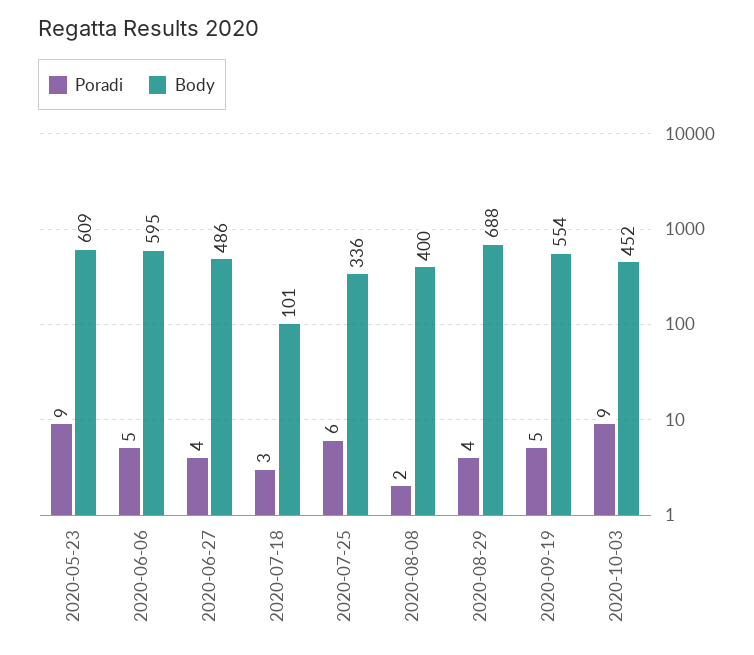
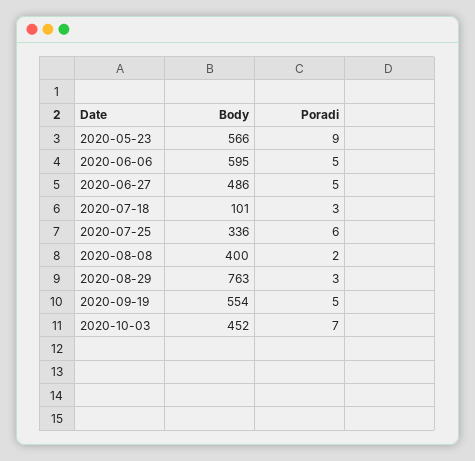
  {
    "Poradi": {
      "2020-05-23": 9,
      "2020-06-06": 5,
-     "2020-06-27": 4,
+     "2020-06-27": 5,
      "2020-07-18": 3,
      "2020-07-25": 6,
      "2020-08-08": 2,
-     "2020-08-29": 4,
+     "2020-08-29": 3,
      "2020-09-19": 5,
-     "2020-10-03": 9
+     "2020-10-03": 7
    },
    "Body": {
-     "2020-05-23": 609,
+     "2020-05-23": 566,
      "2020-06-06": 595,
      "2020-06-27": 486,
      "2020-07-18": 101,
      "2020-07-25": 336,
      "2020-08-08": 400,
-     "2020-08-29": 688,
+     "2020-08-29": 763,
      "2020-09-19": 554,
      "2020-10-03": 452
    }
  }

